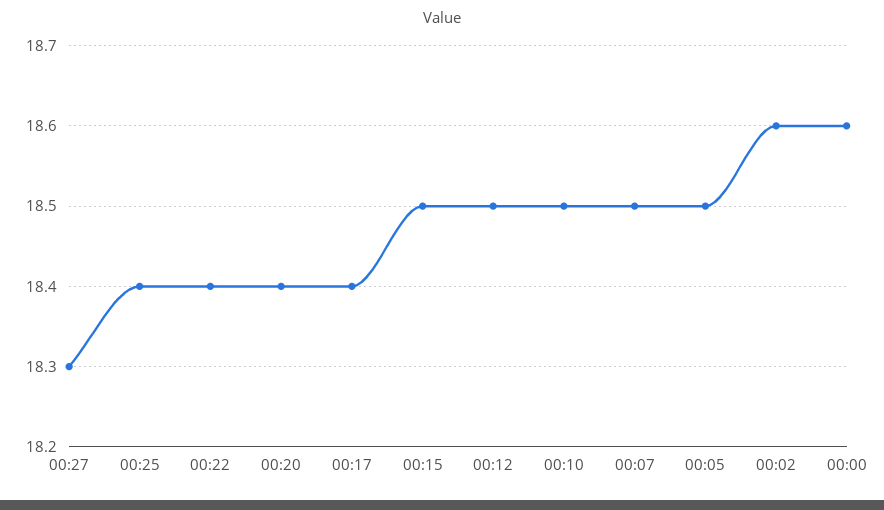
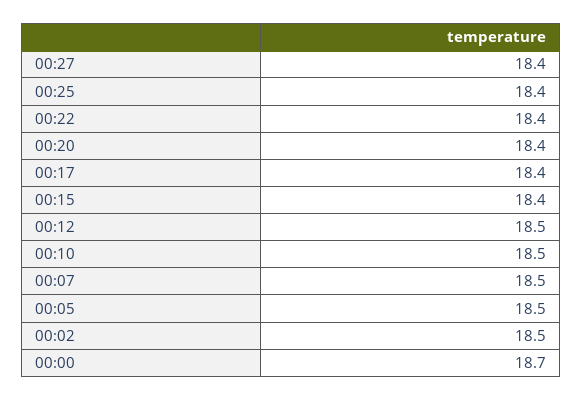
  {
-   "00:27": 18.3,
+   "00:27": 18.4,
    "00:25": 18.4,
    "00:22": 18.4,
    "00:20": 18.4,
    "00:17": 18.4,
-   "00:15": 18.5,
+   "00:15": 18.4,
    "00:12": 18.5,
    "00:10": 18.5,
    "00:07": 18.5,
    "00:05": 18.5,
-   "00:02": 18.6,
+   "00:02": 18.5,
-   "00:00": 18.6
+   "00:00": 18.7
  }

